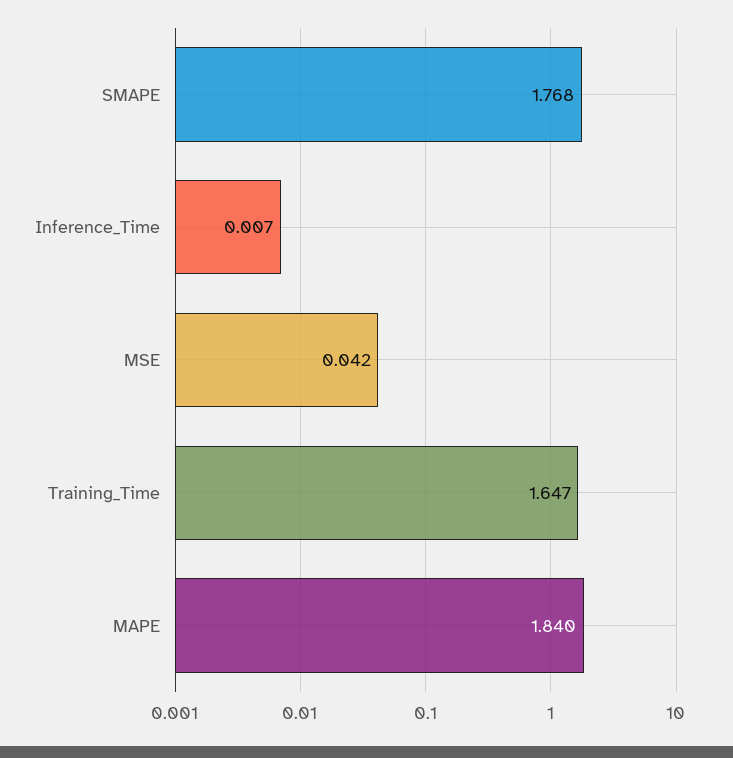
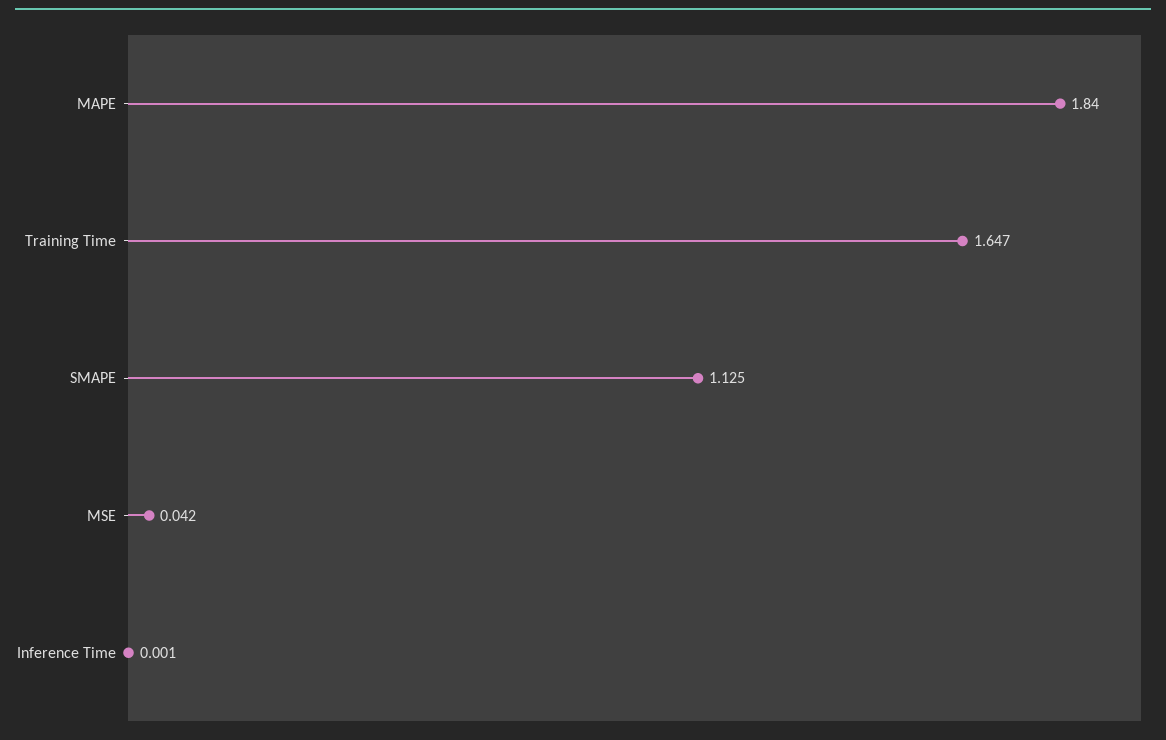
  {
-   "SMAPE": 1.768,
+   "SMAPE": 1.125,
-   "Inference_Time": 0.007,
+   "Inference_Time": 0.001,
    "MSE": 0.042,
    "Training_Time": 1.647,
    "MAPE": 1.84
  }

